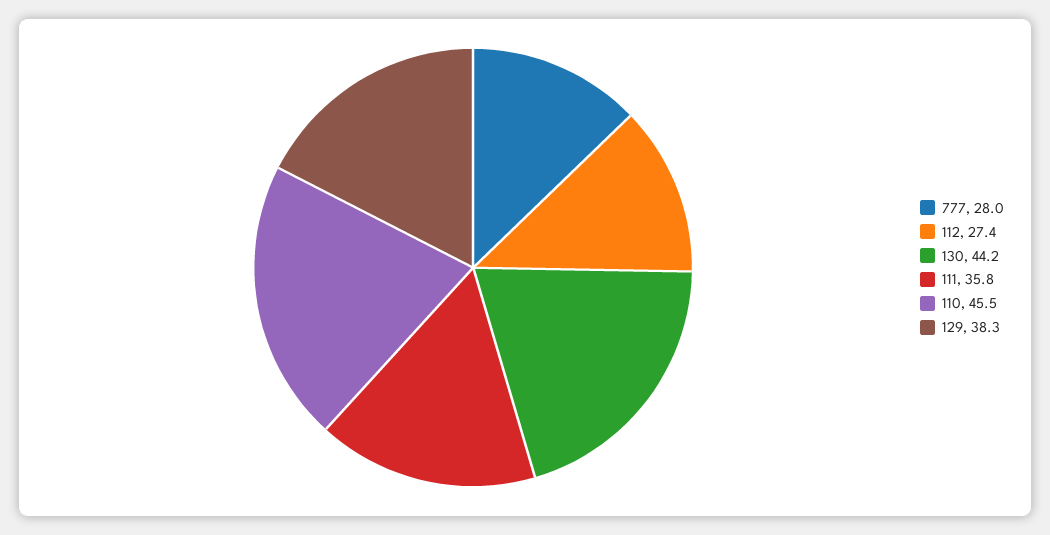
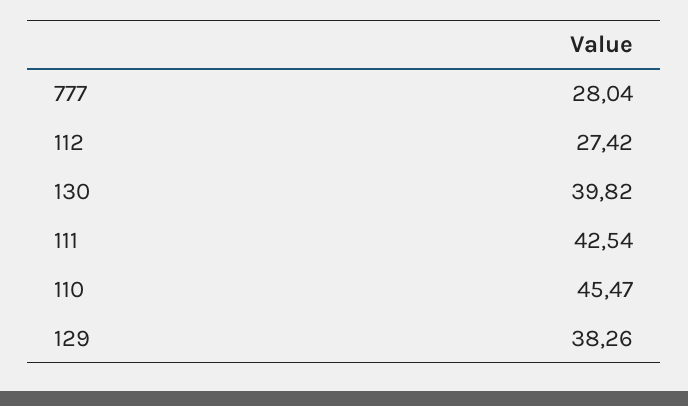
  {
    "777": 28.04,
    "112": 27.42,
-   "130": 44.2,
+   "130": 39.82,
-   "111": 35.8,
+   "111": 42.54,
    "110": 45.47,
    "129": 38.26
  }

